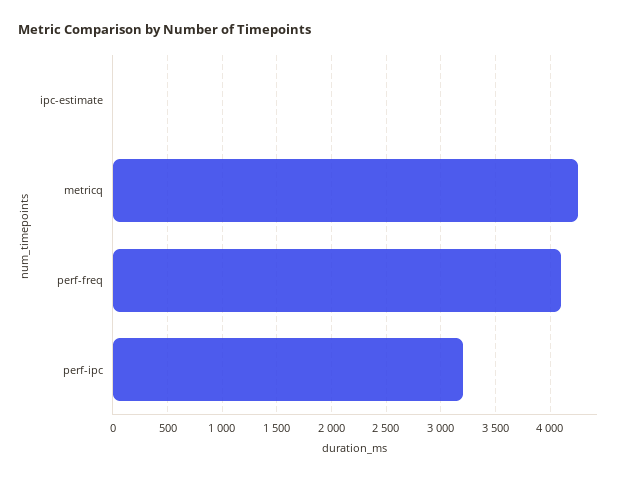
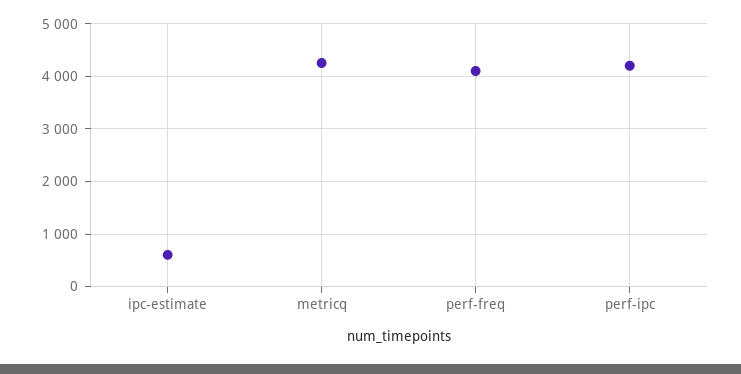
  {
-   "ipc-estimate": 0,
+   "ipc-estimate": 600,
    "metricq": 4300,
    "perf-freq": 4100,
-   "perf-ipc": 3200
+   "perf-ipc": 4200
  }

